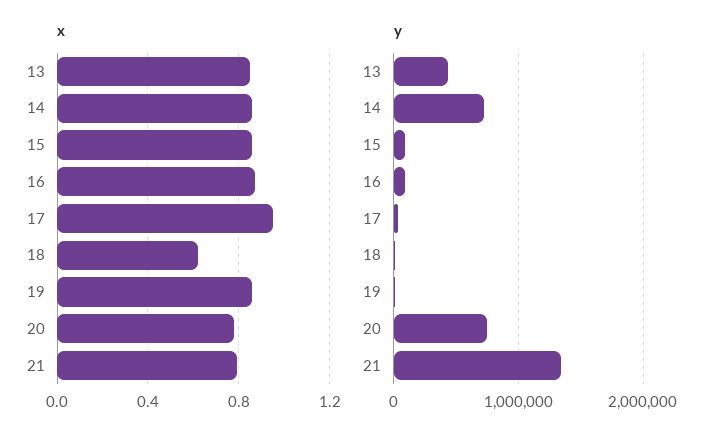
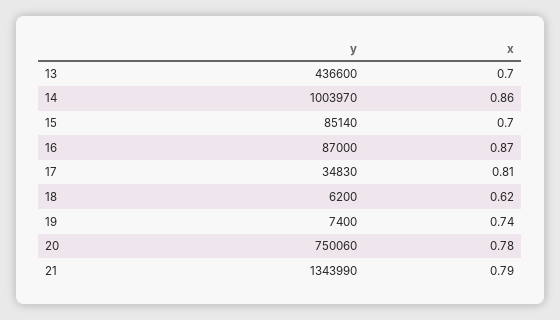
  {
    "x": {
-     "13": 0.85,
+     "13": 0.7,
      "14": 0.86,
-     "15": 0.85,
+     "15": 0.7,
      "16": 0.87,
-     "17": 0.95,
+     "17": 0.81,
      "18": 0.62,
-     "19": 0.85,
+     "19": 0.74,
      "20": 0.78,
      "21": 0.79
    },
    "y": {
      "13": 436600,
-     "14": 700000,
+     "14": 1003970,
      "15": 85140,
      "16": 87000,
      "17": 34830,
      "18": 6200,
      "19": 7400,
      "20": 750060,
      "21": 1343990
    }
  }

